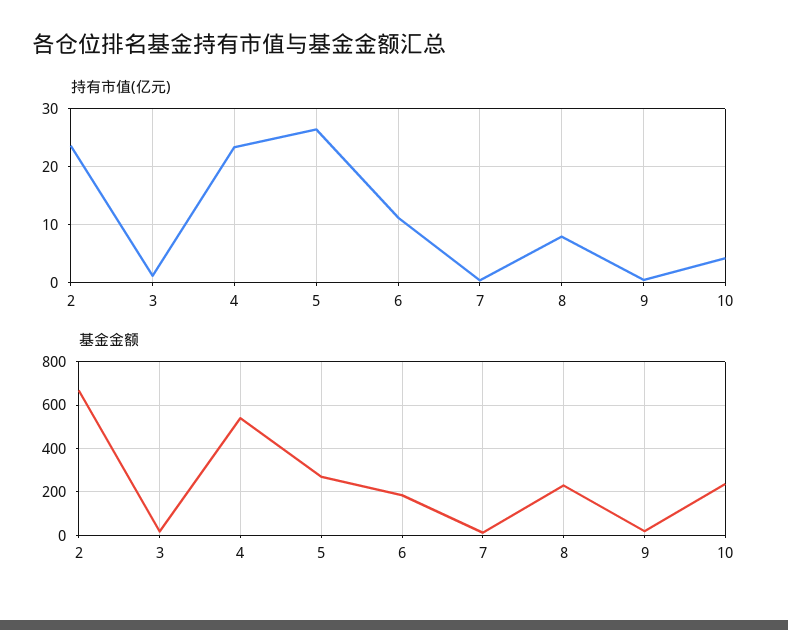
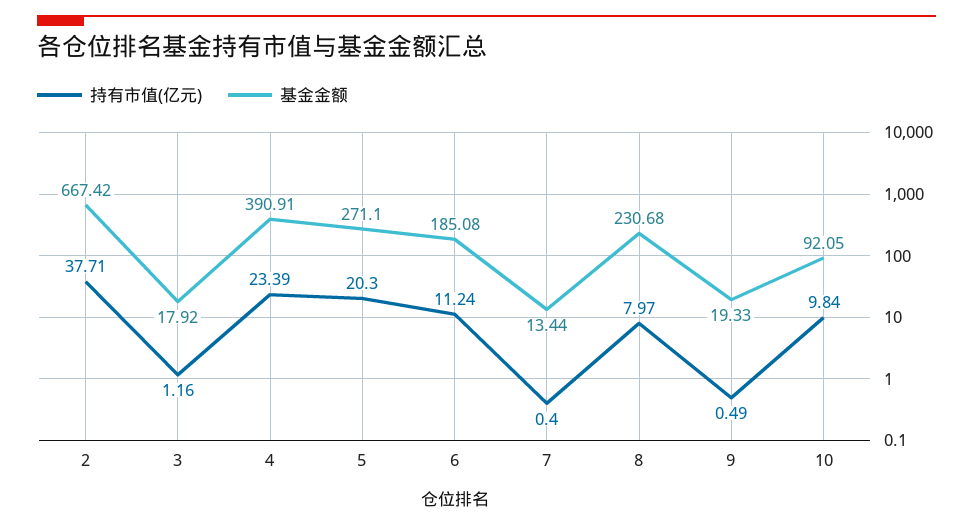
  {
    "持有市值(亿元)": {
-     "2": 24,
+     "2": 37.71,
      "3": 1.16,
      "4": 23.39,
-     "5": 26,
+     "5": 20.3,
      "6": 11.24,
      "7": 0.4,
      "8": 7.97,
      "9": 0.49,
-     "10": 4
+     "10": 9.84
    },
    "基金金额": {
      "2": 667.42,
      "3": 17.92,
-     "4": 550,
+     "4": 390.91,
      "5": 271.1,
      "6": 185.08,
      "7": 13.44,
      "8": 230.68,
      "9": 19.33,
-     "10": 250
+     "10": 92.05
    }
  }

